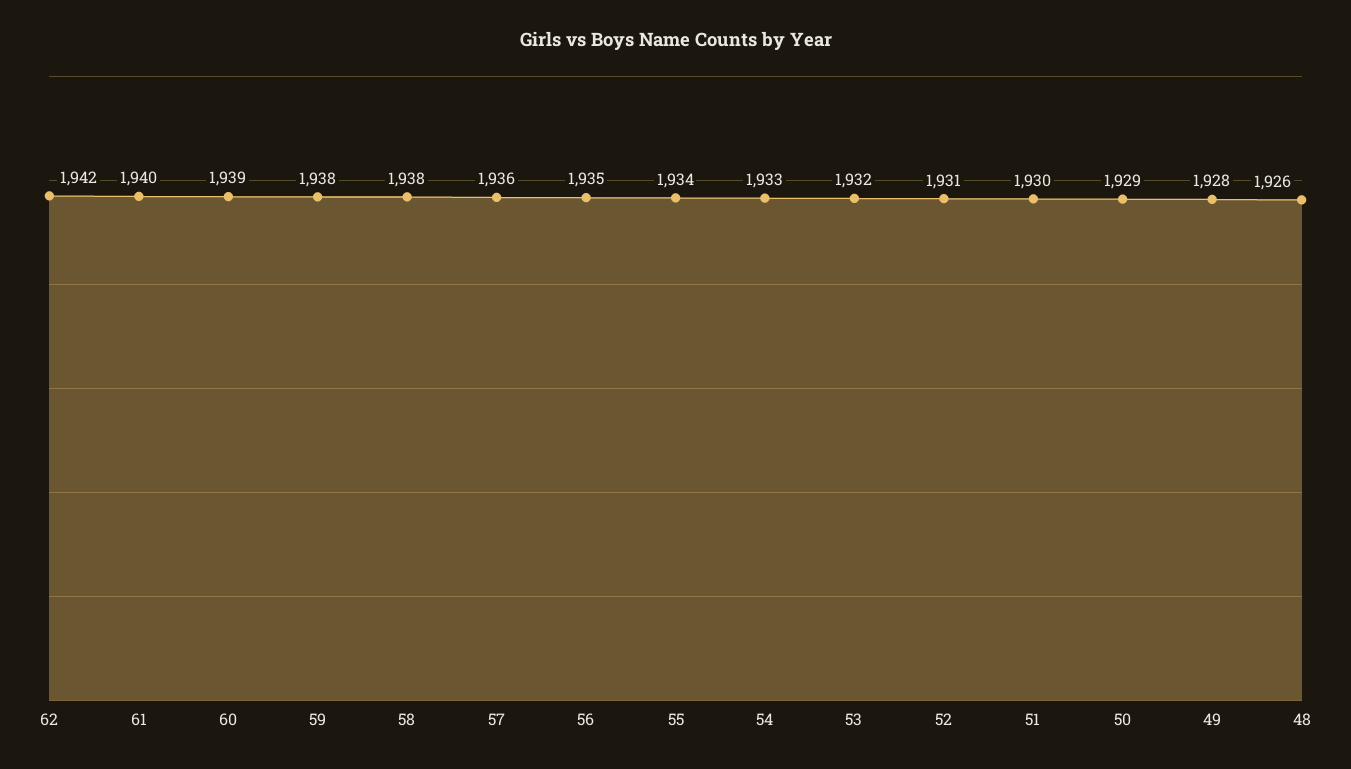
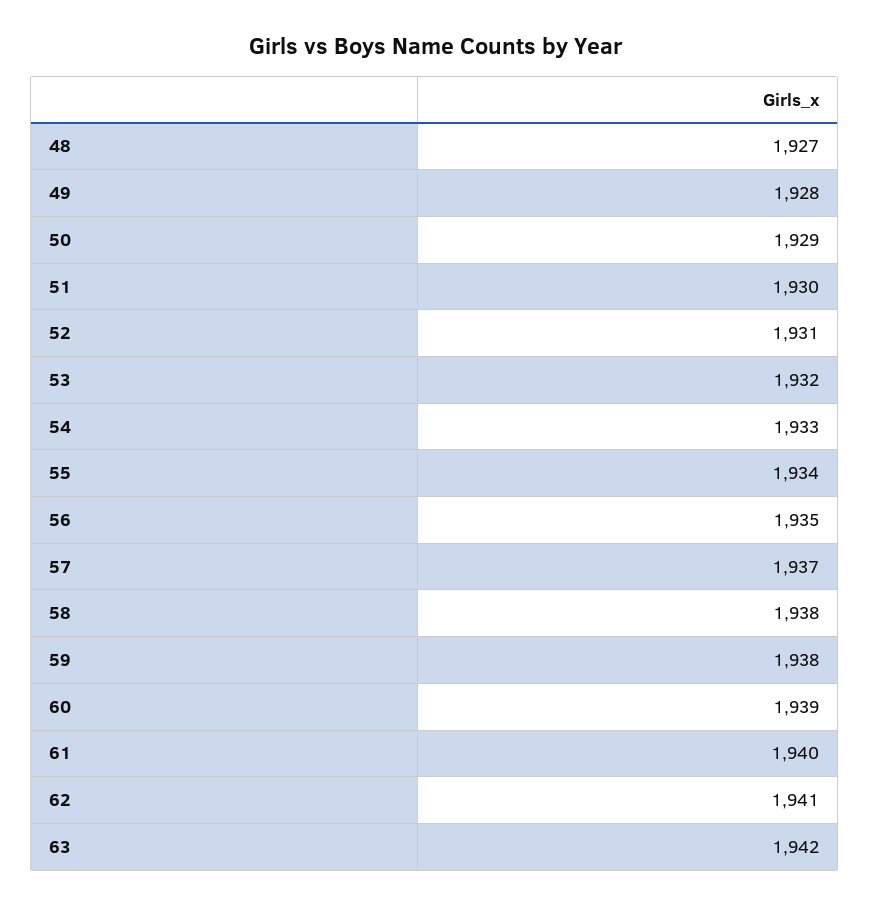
  {
-   "62": 1942,
+   "62": 1941,
    "61": 1940,
    "60": 1939,
    "59": 1938,
    "58": 1938,
-   "57": 1936,
+   "57": 1937,
    "56": 1935,
    "55": 1934,
    "54": 1933,
    "53": 1932,
    "52": 1931,
    "51": 1930,
    "50": 1929,
    "49": 1928,
-   "48": 1926
+   "48": 1927,
+   "63": 1942
  }

